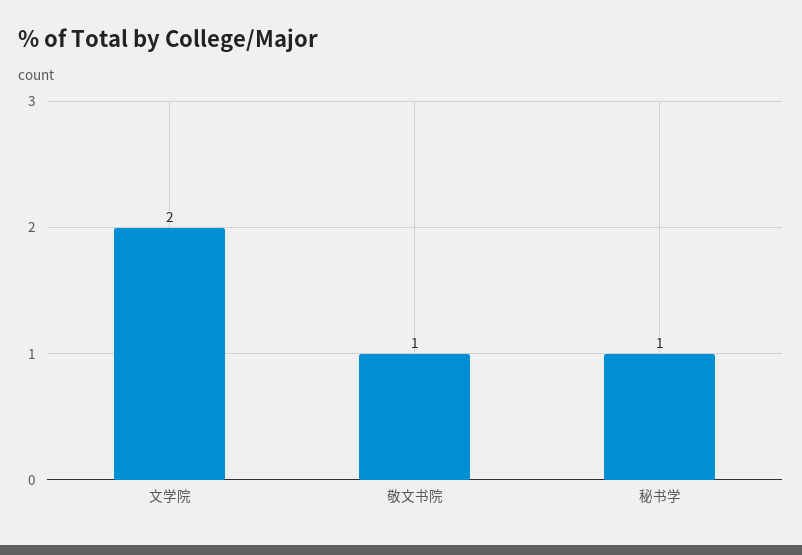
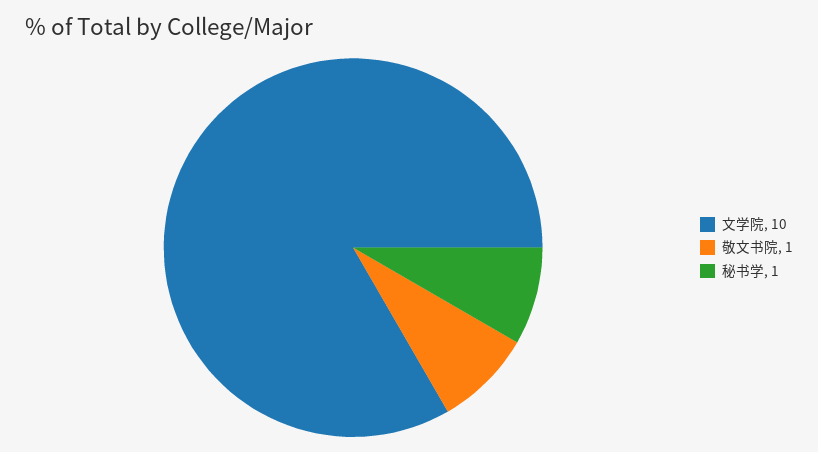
  {
-   "文学院": 2,
+   "文学院": 10,
    "敬文书院": 1,
    "秘书学": 1
  }

